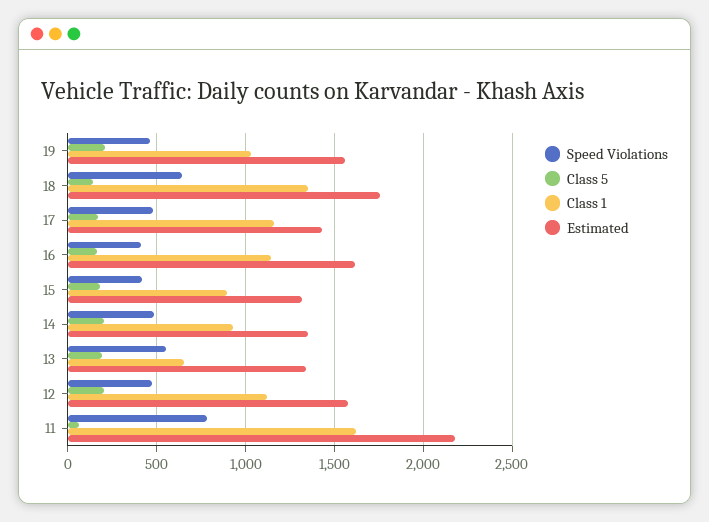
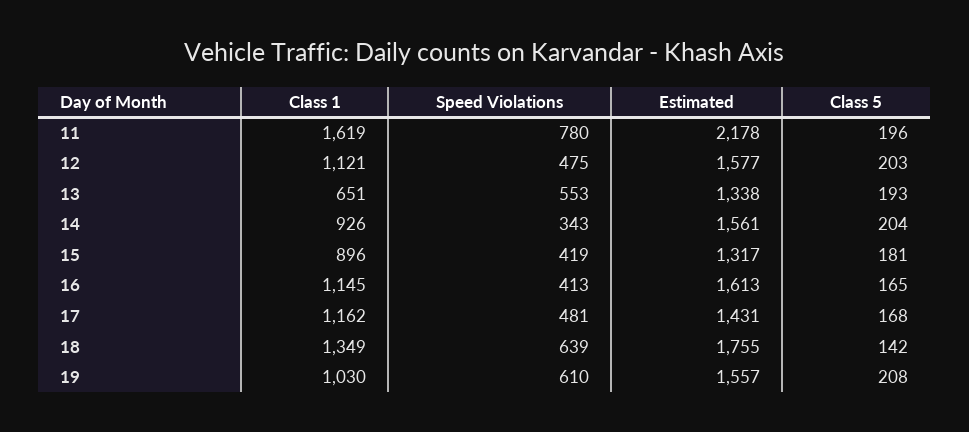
  {
    "Speed Violations": {
-     "19": 450,
+     "19": 610,
      "18": 639,
      "17": 481,
      "16": 413,
      "15": 419,
-     "14": 500,
+     "14": 343,
      "13": 553,
      "12": 475,
      "11": 780
    },
    "Class 5": {
      "19": 208,
      "18": 142,
      "17": 168,
      "16": 165,
      "15": 181,
      "14": 204,
      "13": 193,
      "12": 203,
-     "11": 50
+     "11": 196
    },
    "Class 1": {
      "19": 1030,
      "18": 1349,
      "17": 1162,
      "16": 1145,
      "15": 896,
      "14": 926,
      "13": 651,
      "12": 1121,
      "11": 1619
    },
    "Estimated": {
      "19": 1557,
      "18": 1755,
      "17": 1431,
      "16": 1613,
      "15": 1317,
-     "14": 1350,
+     "14": 1561,
      "13": 1338,
      "12": 1577,
      "11": 2178
    }
  }

